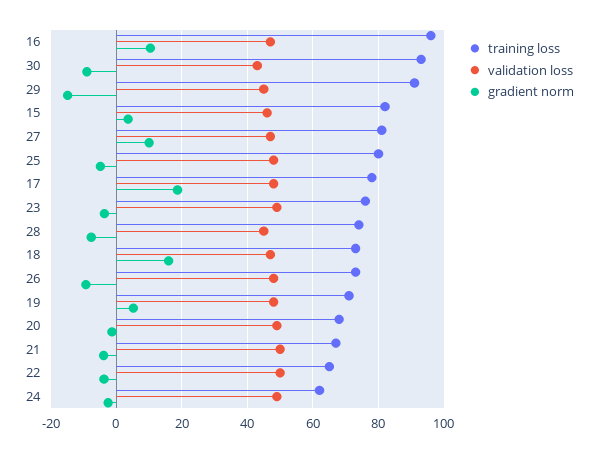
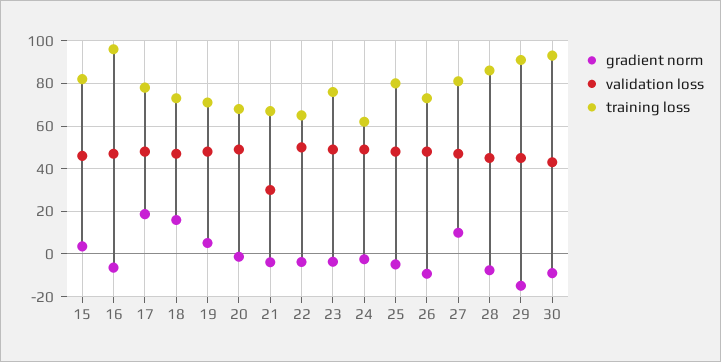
  {
    "training loss": {
      "16": 96,
      "30": 94,
      "29": 92,
      "15": 82,
      "27": 82,
      "25": 80,
      "17": 78,
      "23": 76,
-     "28": 74,
+     "28": 85,
      "18": 74,
      "26": 74,
      "19": 72,
      "20": 68,
      "21": 68,
      "22": 66,
      "24": 62
    },
    "validation loss": {
      "16": 48,
      "30": 44,
      "29": 46,
      "15": 46,
      "27": 48,
      "25": 48,
      "17": 48,
      "23": 50,
      "28": 46,
      "18": 48,
      "26": 48,
      "19": 48,
      "20": 50,
-     "21": 50,
+     "21": 30,
      "22": 50,
      "24": 50
    },
    "gradient norm": {
-     "16": 10,
+     "16": -5,
      "30": -8,
      "29": -14,
      "15": 4,
      "27": 10,
      "25": -4,
      "17": 18,
      "23": -4,
      "28": -8,
      "18": 16,
      "26": -10,
      "19": 6,
      "20": -2,
      "21": -4,
      "22": -4,
      "24": -2
    }
  }

